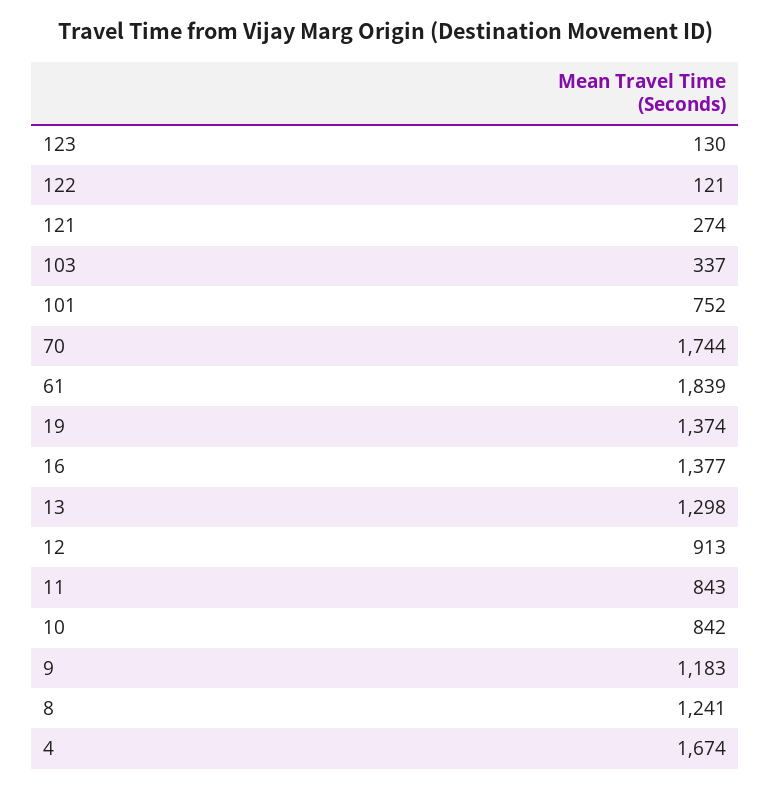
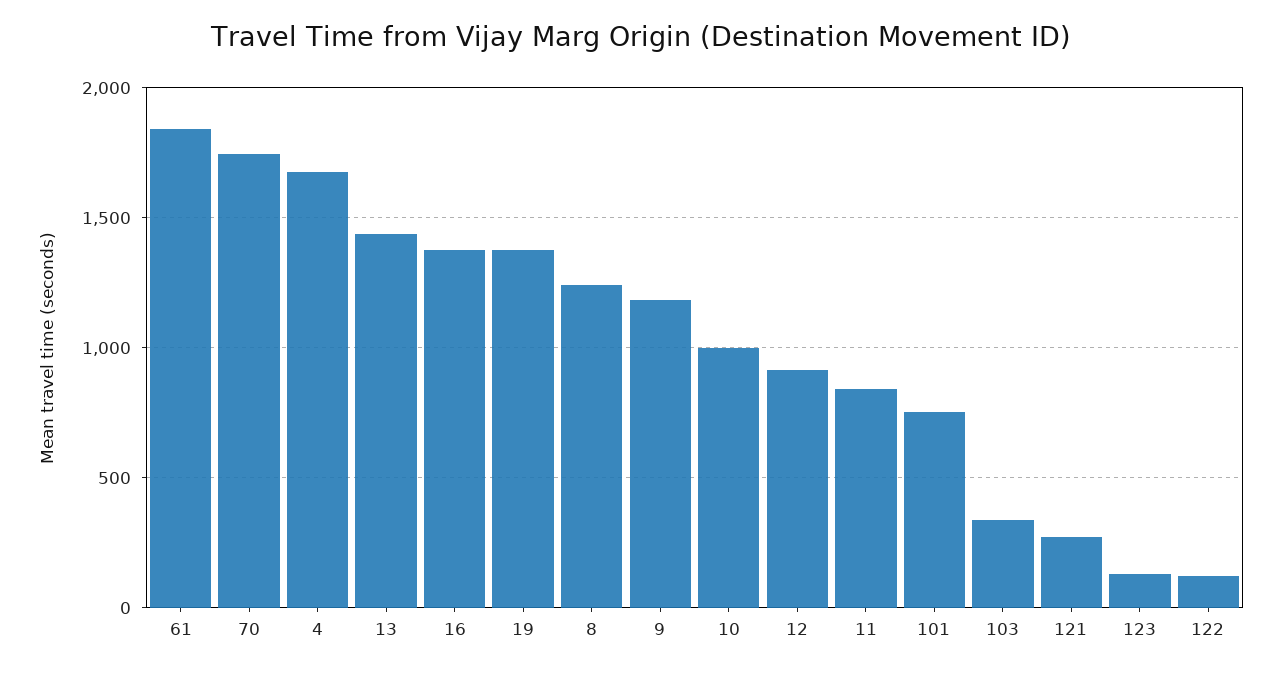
  {
    "123": 130,
    "122": 121,
    "121": 274,
    "103": 337,
    "101": 752,
    "70": 1744,
    "61": 1839,
    "19": 1374,
    "16": 1377,
-   "13": 1298,
+   "13": 1450,
    "12": 913,
    "11": 843,
-   "10": 842,
+   "10": 1000,
    "9": 1183,
    "8": 1241,
    "4": 1674
  }

